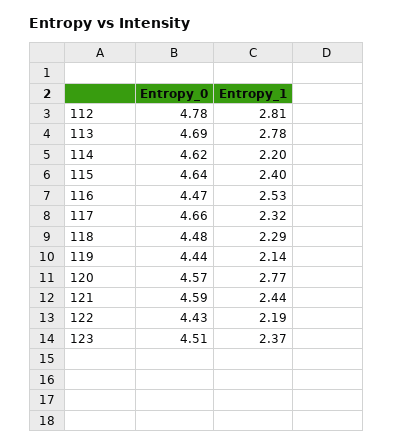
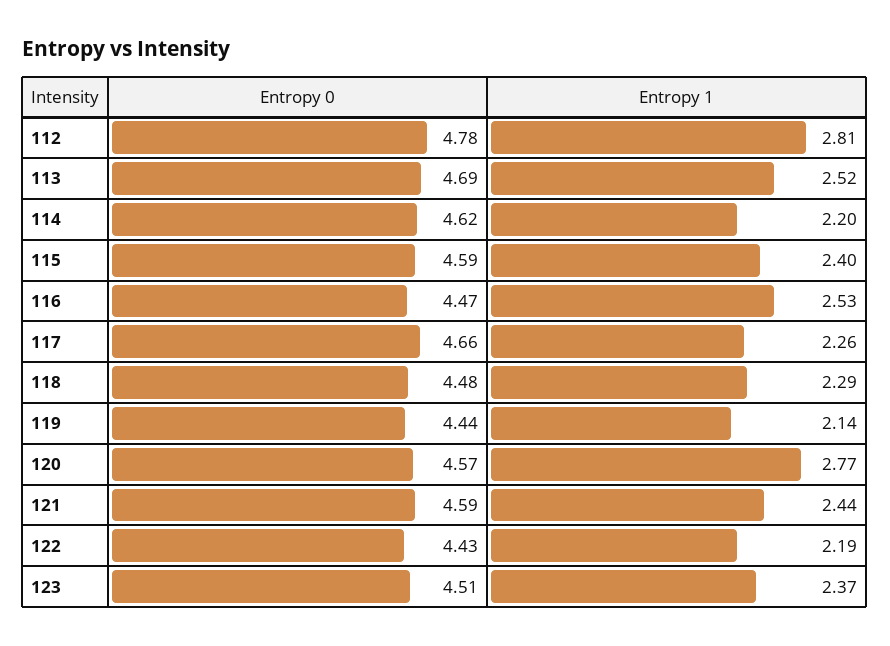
  {
    "Entropy_0": {
      "112": 4.78,
      "113": 4.69,
      "114": 4.62,
-     "115": 4.64,
+     "115": 4.59,
      "116": 4.47,
      "117": 4.66,
      "118": 4.48,
      "119": 4.44,
      "120": 4.57,
      "121": 4.59,
      "122": 4.43,
      "123": 4.51
    },
    "Entropy_1": {
      "112": 2.81,
-     "113": 2.78,
+     "113": 2.52,
      "114": 2.2,
      "115": 2.4,
      "116": 2.53,
-     "117": 2.32,
+     "117": 2.26,
      "118": 2.29,
      "119": 2.14,
      "120": 2.77,
      "121": 2.44,
      "122": 2.19,
      "123": 2.37
    }
  }

